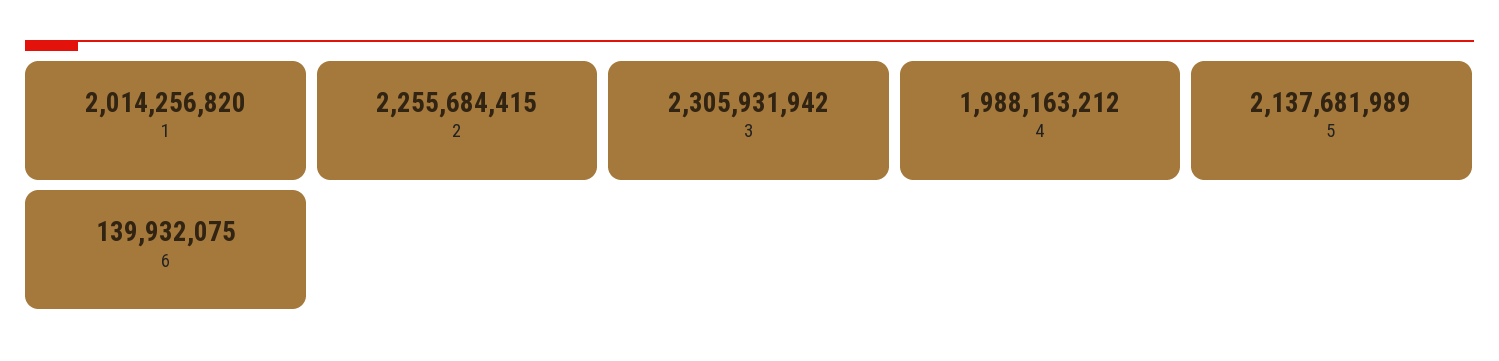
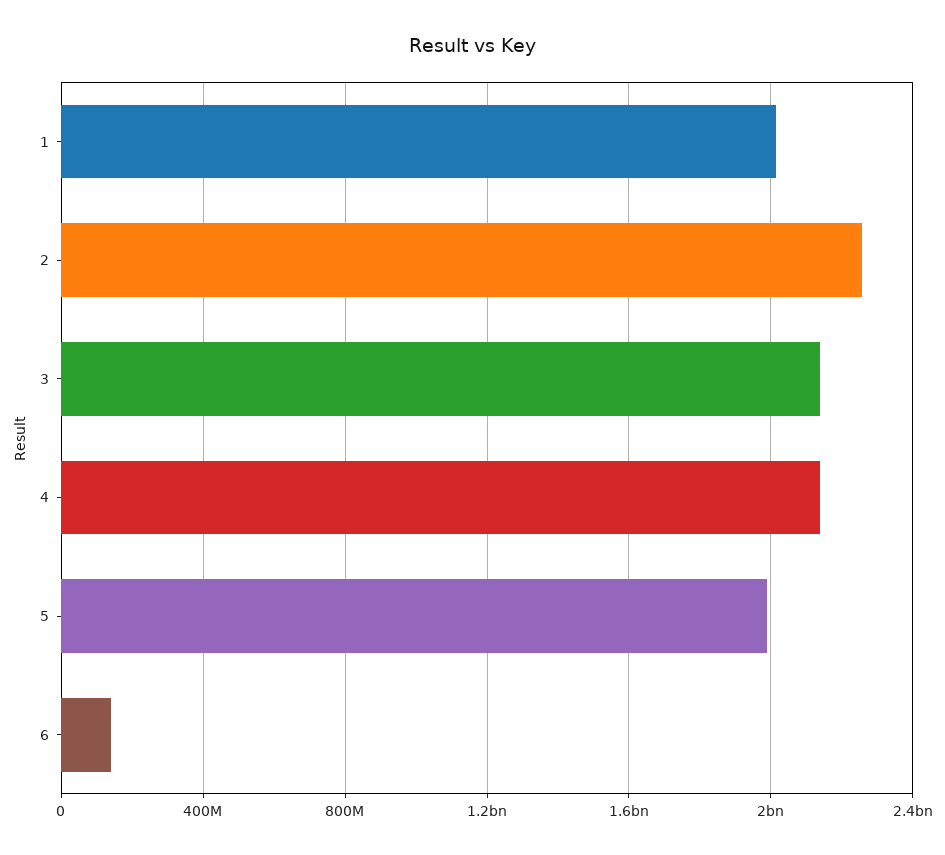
  {
    "1": 2014256820,
    "2": 2255684415,
-   "3": 2305931942,
+   "3": 2150000000,
-   "4": 1988163212,
+   "4": 2150000000,
-   "5": 2137681989,
+   "5": 2000000000,
    "6": 139932075
  }

